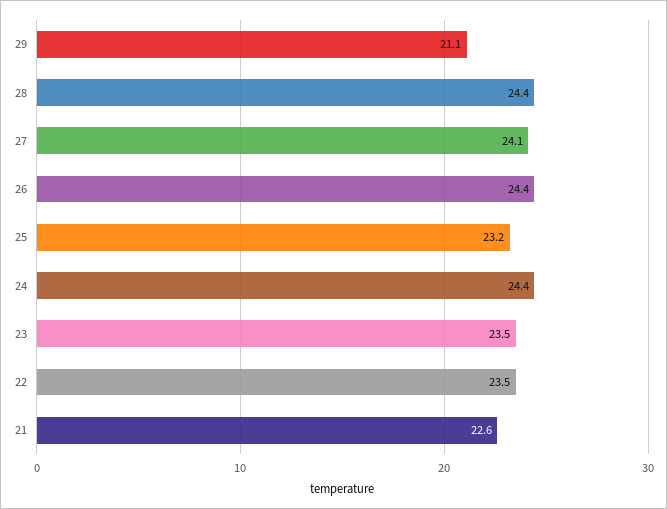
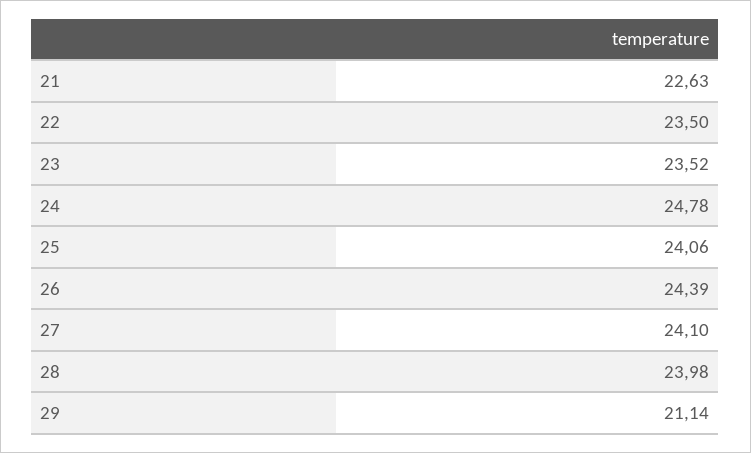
  {
    "29": 21.14,
-   "28": 24.4,
+   "28": 23.98,
    "27": 24.1,
    "26": 24.39,
-   "25": 23.2,
+   "25": 24.06,
-   "24": 24.4,
+   "24": 24.78,
    "23": 23.52,
    "22": 23.5,
    "21": 22.63
  }

